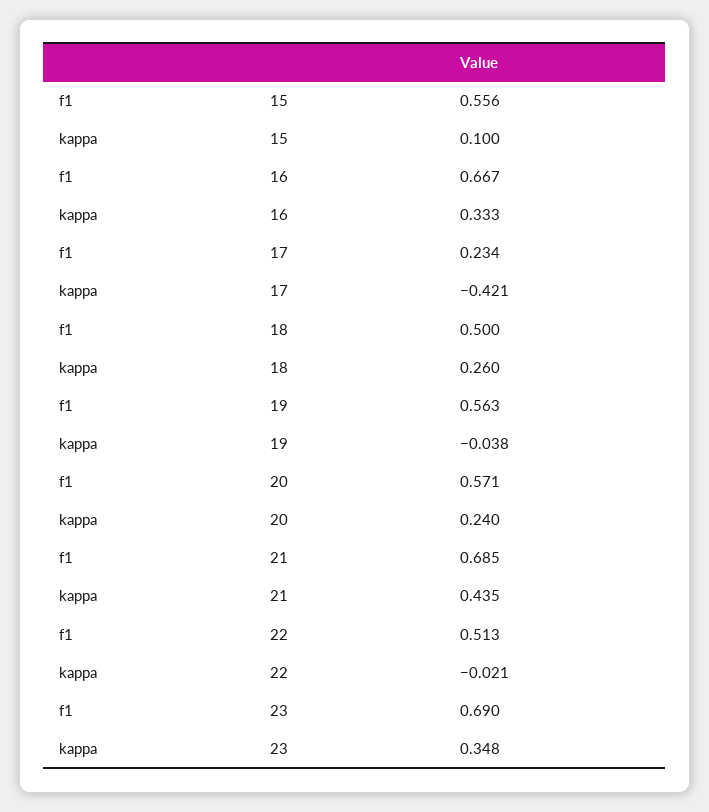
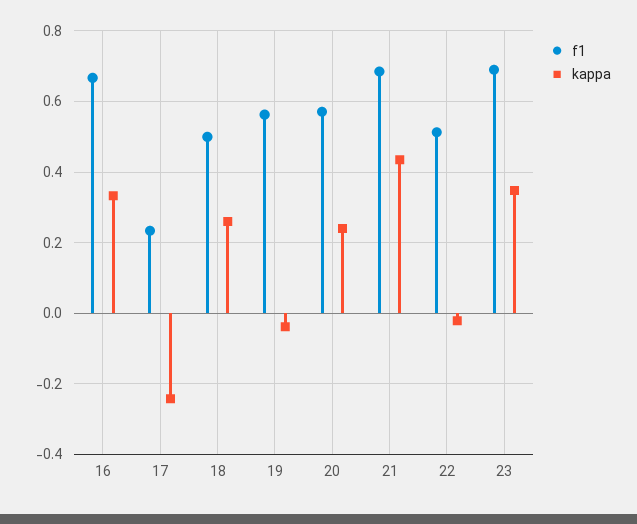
  {
    "f1": {
-     "15": 0.556,
      "16": 0.667,
      "17": 0.234,
      "18": 0.5,
      "19": 0.563,
      "20": 0.571,
      "21": 0.685,
      "22": 0.513,
      "23": 0.69
    },
    "kappa": {
-     "15": 0.1,
      "16": 0.333,
-     "17": -0.421,
+     "17": -0.24,
      "18": 0.26,
      "19": -0.038,
      "20": 0.24,
      "21": 0.435,
      "22": -0.021,
      "23": 0.348
    }
  }

